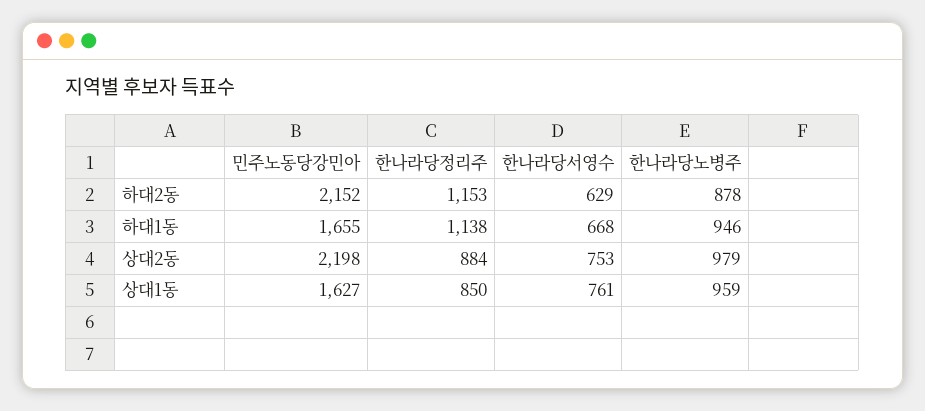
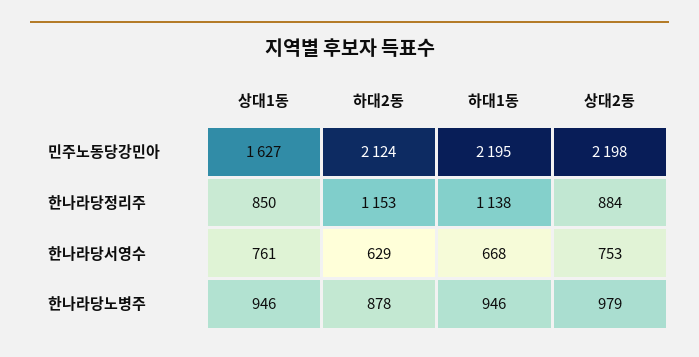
  {
    "민주노동당강민아": {
-     "하대2동": 2152,
+     "하대2동": 2124,
-     "하대1동": 1655,
+     "하대1동": 2195,
      "상대2동": 2198,
      "상대1동": 1627
    },
    "한나라당정리주": {
      "하대2동": 1153,
      "하대1동": 1138,
      "상대2동": 884,
      "상대1동": 850
    },
    "한나라당서영수": {
      "하대2동": 629,
      "하대1동": 668,
      "상대2동": 753,
      "상대1동": 761
    },
    "한나라당노병주": {
      "하대2동": 878,
      "하대1동": 946,
      "상대2동": 979,
-     "상대1동": 959
+     "상대1동": 946
    }
  }

